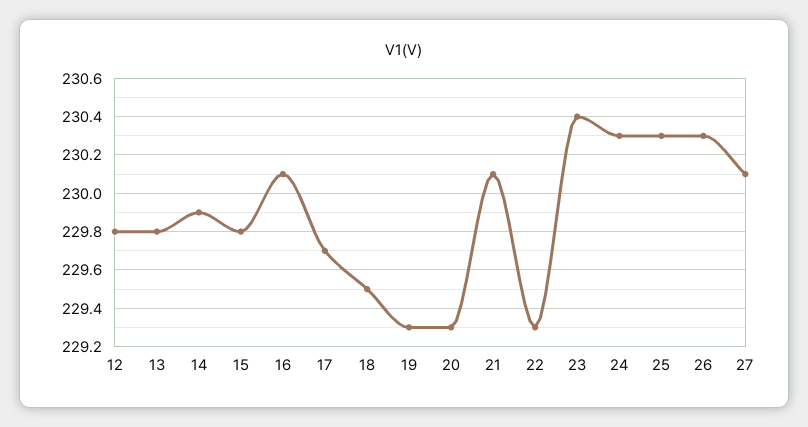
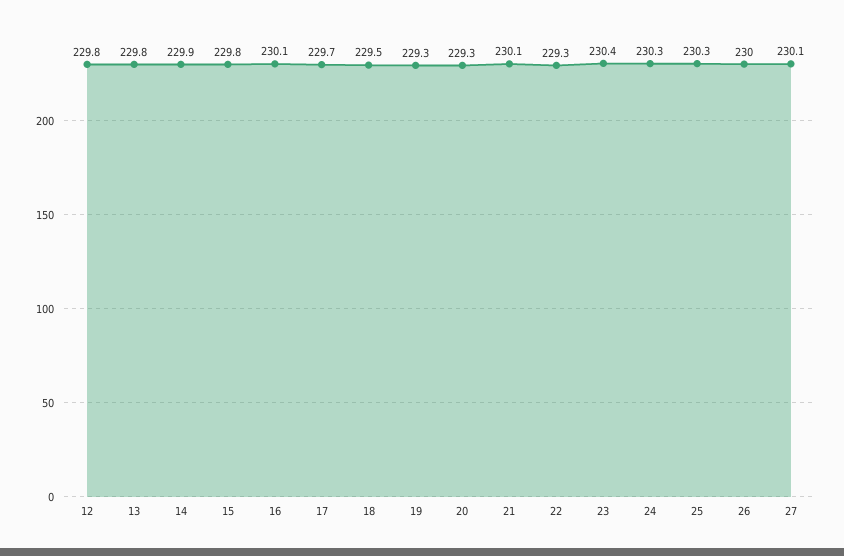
  {
    "12": 229.8,
    "13": 229.8,
    "14": 229.9,
    "15": 229.8,
    "16": 230.1,
    "17": 229.7,
    "18": 229.5,
    "19": 229.3,
    "20": 229.3,
    "21": 230.1,
    "22": 229.3,
    "23": 230.4,
    "24": 230.3,
    "25": 230.3,
-   "26": 230.3,
+   "26": 230,
    "27": 230.1
  }

